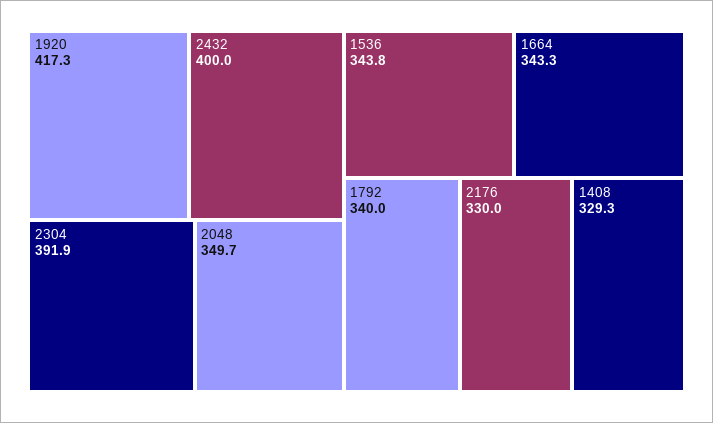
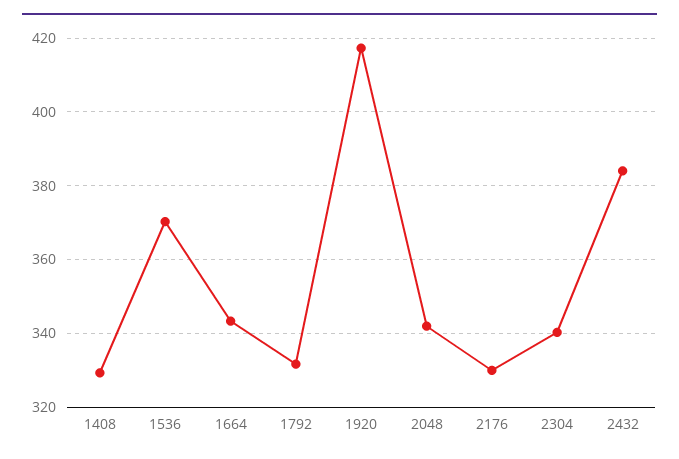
  {
    "1920": 417.3,
-   "2432": 400,
+   "2432": 384,
-   "2304": 391.9,
+   "2304": 340,
-   "2048": 349.7,
+   "2048": 342,
-   "1536": 343.8,
+   "1536": 370,
    "1664": 343.3,
-   "1792": 340,
+   "1792": 332,
    "2176": 330,
    "1408": 329.3
  }

